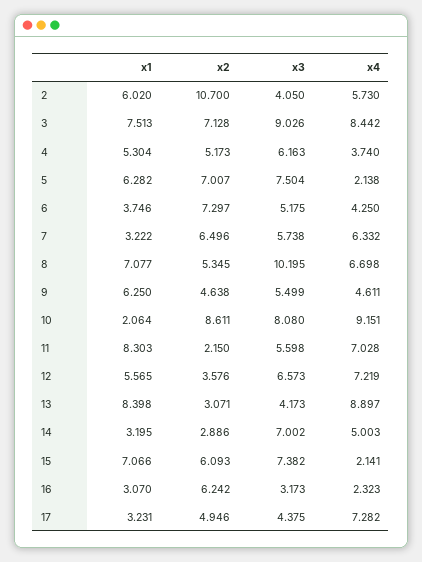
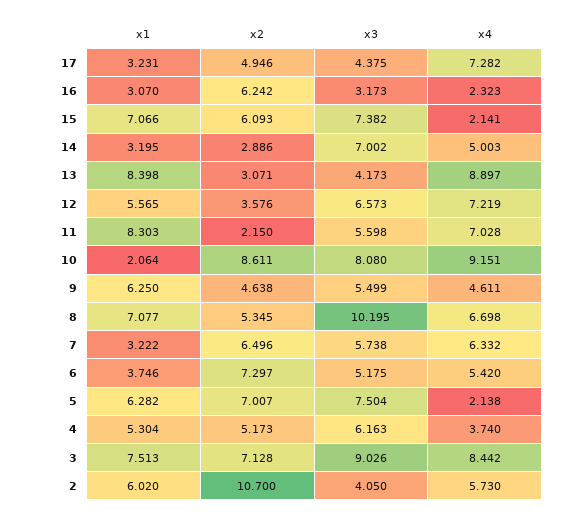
  {
    "x1": {
      "2": 6.02,
      "3": 7.513,
      "4": 5.304,
      "5": 6.282,
      "6": 3.746,
      "7": 3.222,
      "8": 7.077,
      "9": 6.25,
      "10": 2.064,
      "11": 8.303,
      "12": 5.565,
      "13": 8.398,
      "14": 3.195,
      "15": 7.066,
      "16": 3.07,
      "17": 3.231
    },
    "x2": {
      "2": 10.7,
      "3": 7.128,
      "4": 5.173,
      "5": 7.007,
      "6": 7.297,
      "7": 6.496,
      "8": 5.345,
      "9": 4.638,
      "10": 8.611,
      "11": 2.15,
      "12": 3.576,
      "13": 3.071,
      "14": 2.886,
      "15": 6.093,
      "16": 6.242,
      "17": 4.946
    },
    "x3": {
      "2": 4.05,
      "3": 9.026,
      "4": 6.163,
      "5": 7.504,
      "6": 5.175,
      "7": 5.738,
      "8": 10.195,
      "9": 5.499,
      "10": 8.08,
      "11": 5.598,
      "12": 6.573,
      "13": 4.173,
      "14": 7.002,
      "15": 7.382,
      "16": 3.173,
      "17": 4.375
    },
    "x4": {
      "2": 5.73,
      "3": 8.442,
      "4": 3.74,
      "5": 2.138,
-     "6": 4.25,
+     "6": 5.42,
      "7": 6.332,
      "8": 6.698,
      "9": 4.611,
      "10": 9.151,
      "11": 7.028,
      "12": 7.219,
      "13": 8.897,
      "14": 5.003,
      "15": 2.141,
      "16": 2.323,
      "17": 7.282
    }
  }

